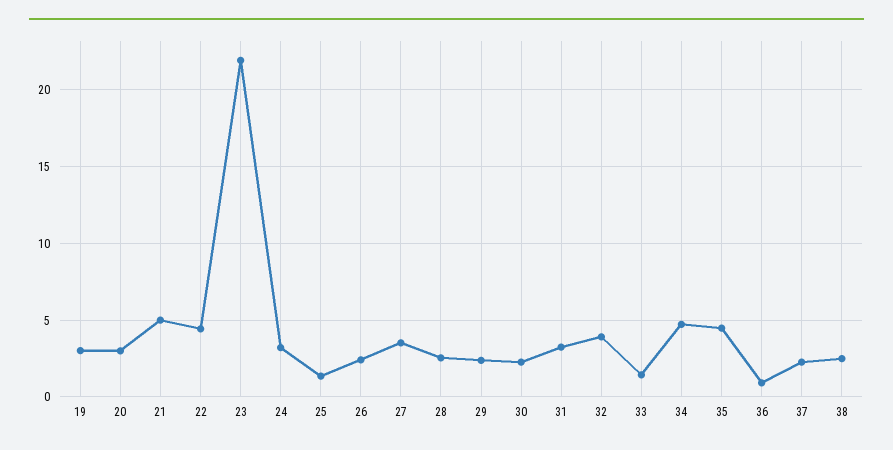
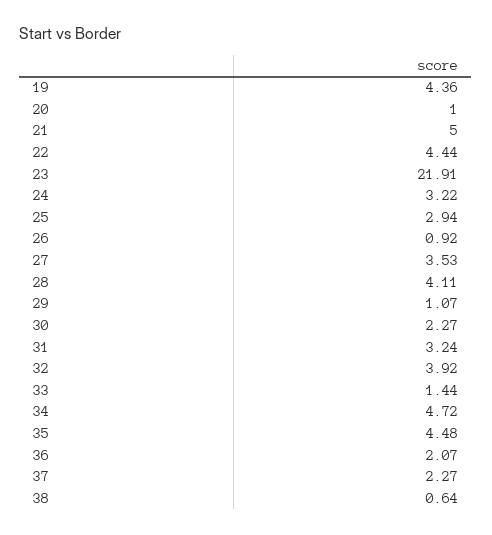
  {
-   "19": 3,
+   "19": 4.36,
-   "20": 3,
+   "20": 1,
    "21": 5,
    "22": 4.44,
    "23": 21.91,
    "24": 3.22,
-   "25": 1.5,
+   "25": 2.94,
-   "26": 2.5,
+   "26": 0.92,
    "27": 3.53,
-   "28": 2.5,
+   "28": 4.11,
-   "29": 2.5,
+   "29": 1.07,
    "30": 2.27,
    "31": 3.24,
    "32": 3.92,
    "33": 1.44,
    "34": 4.72,
    "35": 4.48,
-   "36": 1,
+   "36": 2.07,
    "37": 2.27,
-   "38": 2.5
+   "38": 0.64
  }

